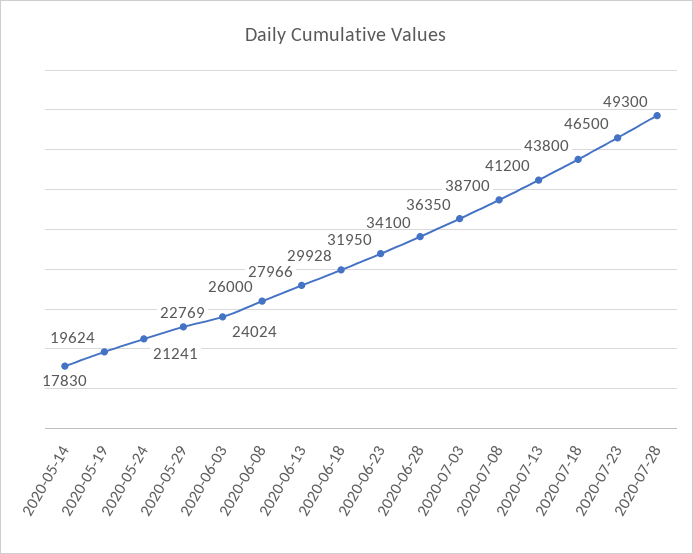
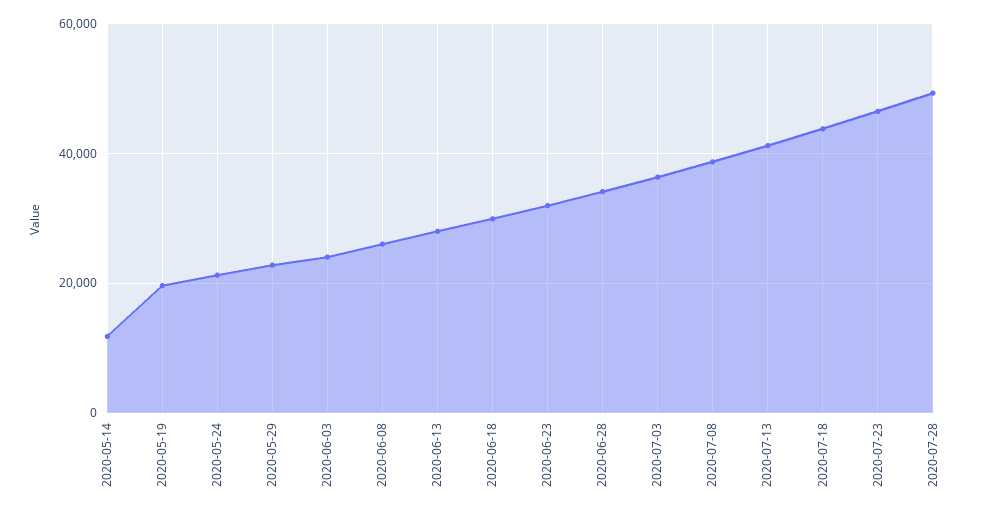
  {
-   "2020-05-14": 17830,
+   "2020-05-14": 12000,
    "2020-05-19": 19624,
    "2020-05-24": 21241,
    "2020-05-29": 22769,
    "2020-06-03": 24024,
    "2020-06-08": 26000,
    "2020-06-13": 27966,
    "2020-06-18": 29928,
    "2020-06-23": 31950,
    "2020-06-28": 34100,
    "2020-07-03": 36350,
    "2020-07-08": 38700,
    "2020-07-13": 41200,
    "2020-07-18": 43800,
    "2020-07-23": 46500,
    "2020-07-28": 49300
  }

